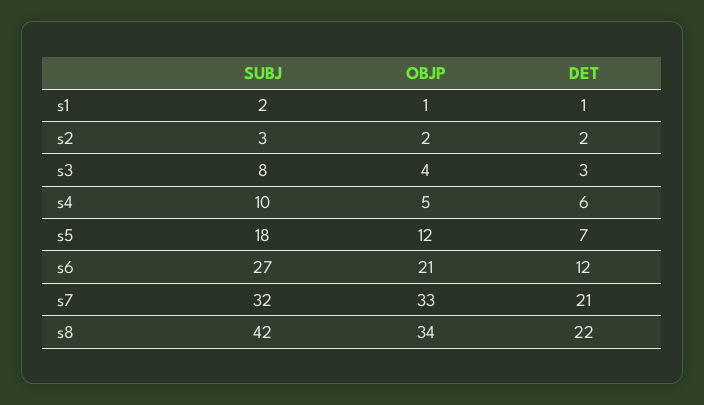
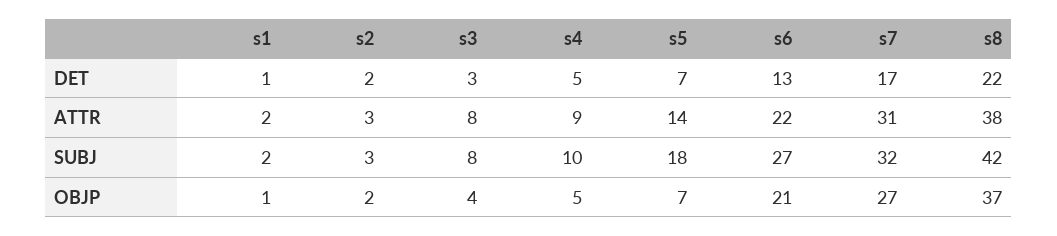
  {
    "SUBJ": {
      "s1": 2,
      "s2": 3,
      "s3": 8,
      "s4": 10,
      "s5": 18,
      "s6": 27,
      "s7": 32,
      "s8": 42
    },
    "OBJP": {
      "s1": 1,
      "s2": 2,
      "s3": 4,
      "s4": 5,
-     "s5": 12,
+     "s5": 7,
      "s6": 21,
-     "s7": 33,
+     "s7": 27,
-     "s8": 34
+     "s8": 37
    },
    "DET": {
      "s1": 1,
      "s2": 2,
      "s3": 3,
-     "s4": 6,
+     "s4": 5,
      "s5": 7,
-     "s6": 12,
+     "s6": 13,
-     "s7": 21,
+     "s7": 17,
      "s8": 22
-   }
+   },
+   "ATTR": {
+     "s1": 2,
+     "s2": 3,
+     "s3": 8,
+     "s4": 9,
+     "s5": 14,
+     "s6": 22,
+     "s7": 31,
+     "s8": 38
+   }
  }

